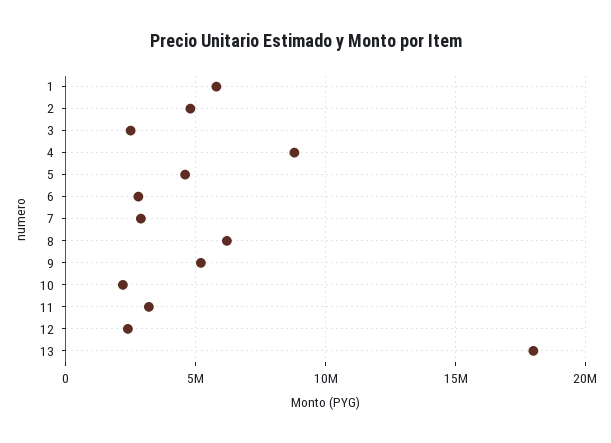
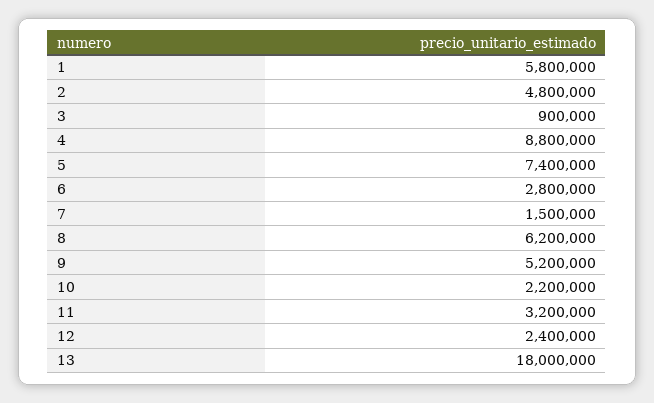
  {
    "1": 5800000,
    "2": 4800000,
-   "3": 2500000,
+   "3": 900000,
    "4": 8800000,
-   "5": 4500000,
+   "5": 7400000,
    "6": 2800000,
-   "7": 3000000,
+   "7": 1500000,
    "8": 6200000,
    "9": 5200000,
    "10": 2200000,
    "11": 3200000,
    "12": 2400000,
    "13": 18000000
  }

